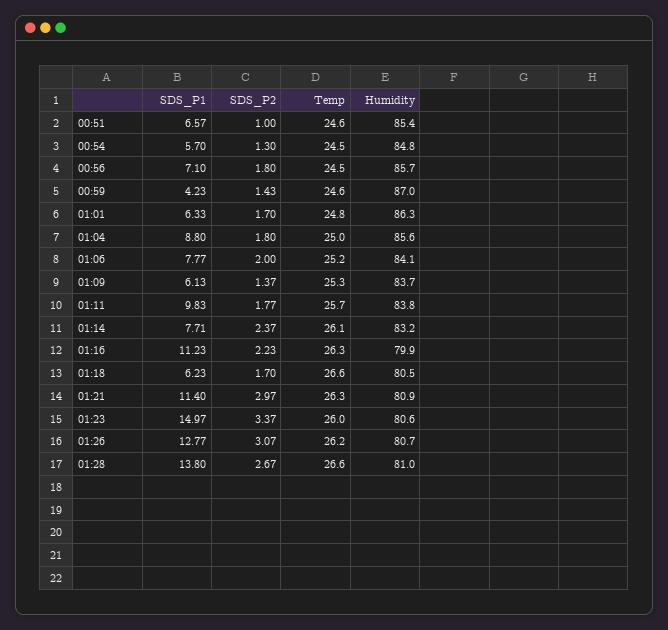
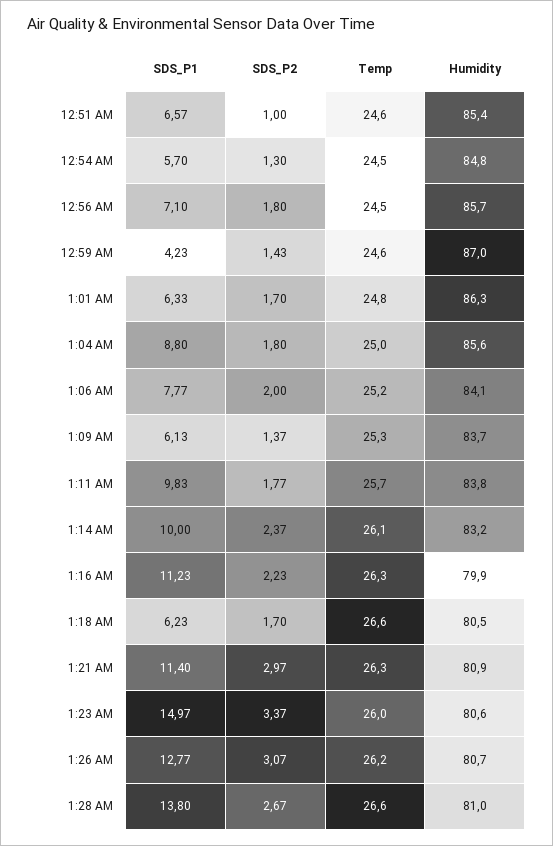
  {
    "SDS_P1": {
      "00:51": 6.57,
      "00:54": 5.7,
      "00:56": 7.1,
      "00:59": 4.23,
      "01:01": 6.33,
      "01:04": 8.8,
      "01:06": 7.77,
      "01:09": 6.13,
      "01:11": 9.83,
-     "01:14": 7.71,
+     "01:14": 10,
      "01:16": 11.23,
      "01:18": 6.23,
      "01:21": 11.4,
      "01:23": 14.97,
      "01:26": 12.77,
      "01:28": 13.8
    },
    "SDS_P2": {
      "00:51": 1,
      "00:54": 1.3,
      "00:56": 1.8,
      "00:59": 1.43,
      "01:01": 1.7,
      "01:04": 1.8,
      "01:06": 2,
      "01:09": 1.37,
      "01:11": 1.77,
      "01:14": 2.37,
      "01:16": 2.23,
      "01:18": 1.7,
      "01:21": 2.97,
      "01:23": 3.37,
      "01:26": 3.07,
      "01:28": 2.67
    },
    "Temp": {
      "00:51": 24.6,
      "00:54": 24.5,
      "00:56": 24.5,
      "00:59": 24.6,
      "01:01": 24.8,
      "01:04": 25,
      "01:06": 25.2,
      "01:09": 25.3,
      "01:11": 25.7,
      "01:14": 26.1,
      "01:16": 26.3,
      "01:18": 26.6,
      "01:21": 26.3,
      "01:23": 26,
      "01:26": 26.2,
      "01:28": 26.6
    },
    "Humidity": {
      "00:51": 85.4,
      "00:54": 84.8,
      "00:56": 85.7,
      "00:59": 87,
      "01:01": 86.3,
      "01:04": 85.6,
      "01:06": 84.1,
      "01:09": 83.7,
      "01:11": 83.8,
      "01:14": 83.2,
      "01:16": 79.9,
      "01:18": 80.5,
      "01:21": 80.9,
      "01:23": 80.6,
      "01:26": 80.7,
      "01:28": 81
    }
  }

